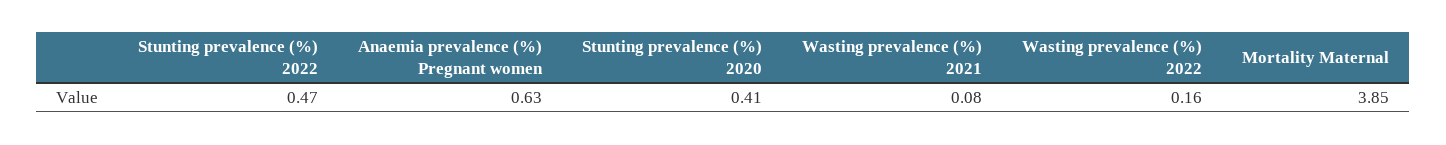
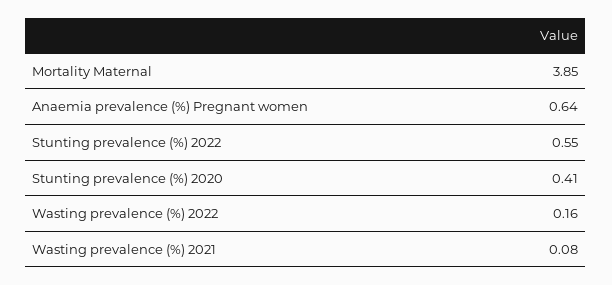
  {
-   "Stunting prevalence (%) 2022": 0.47,
+   "Stunting prevalence (%) 2022": 0.55,
-   "Anaemia prevalence (%) Pregnant women": 0.63,
+   "Anaemia prevalence (%) Pregnant women": 0.64,
    "Stunting prevalence (%) 2020": 0.41,
    "Wasting prevalence (%) 2021": 0.08,
    "Wasting prevalence (%) 2022": 0.16,
    "Mortality Maternal": 3.85
  }

